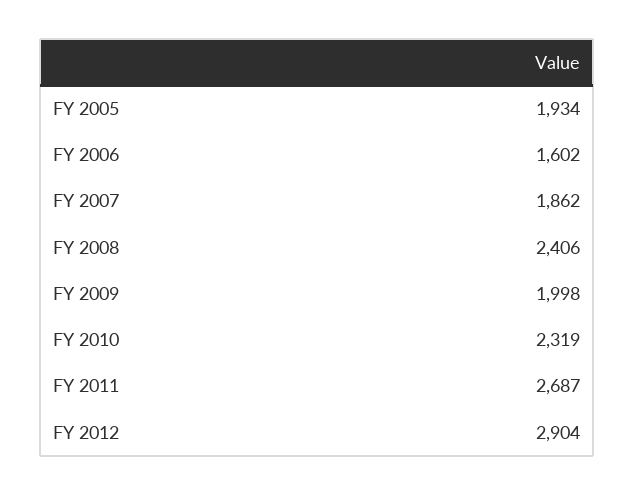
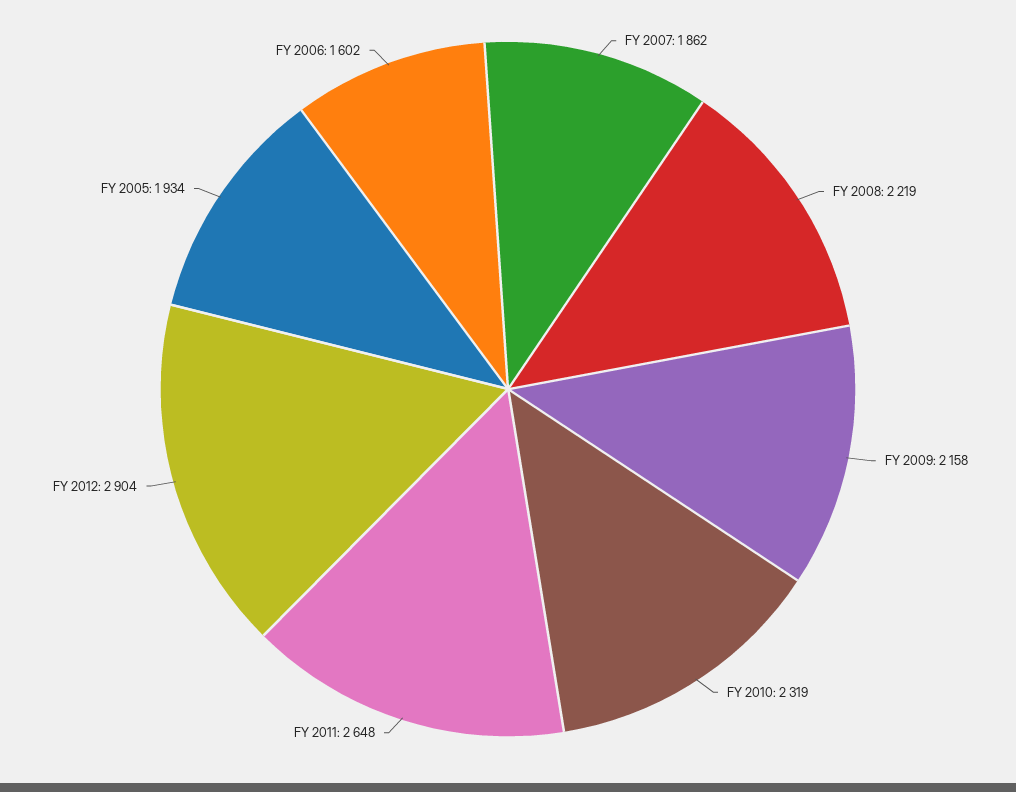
  {
    "FY 2005": 1934,
    "FY 2006": 1602,
    "FY 2007": 1862,
-   "FY 2008": 2406,
+   "FY 2008": 2219,
-   "FY 2009": 1998,
+   "FY 2009": 2158,
    "FY 2010": 2319,
-   "FY 2011": 2687,
+   "FY 2011": 2648,
    "FY 2012": 2904
  }

